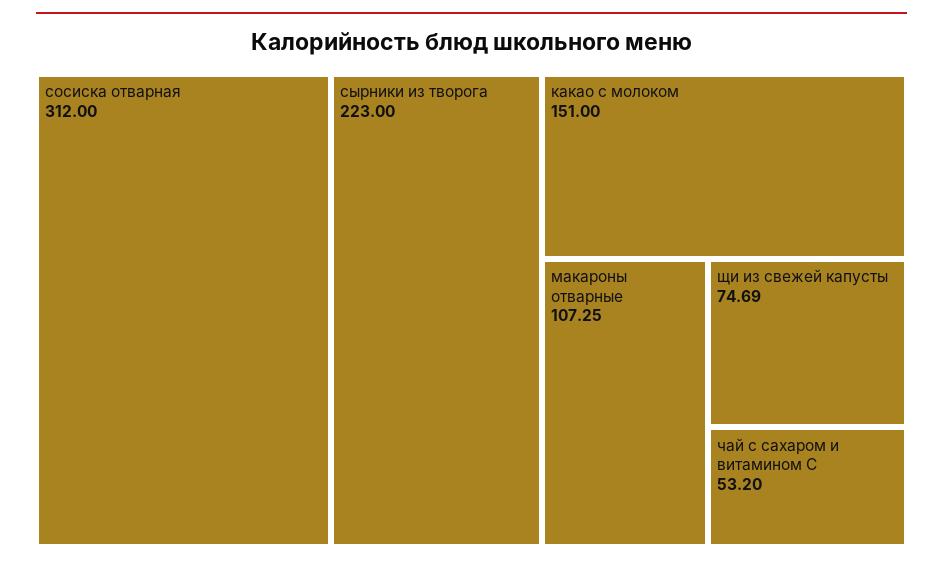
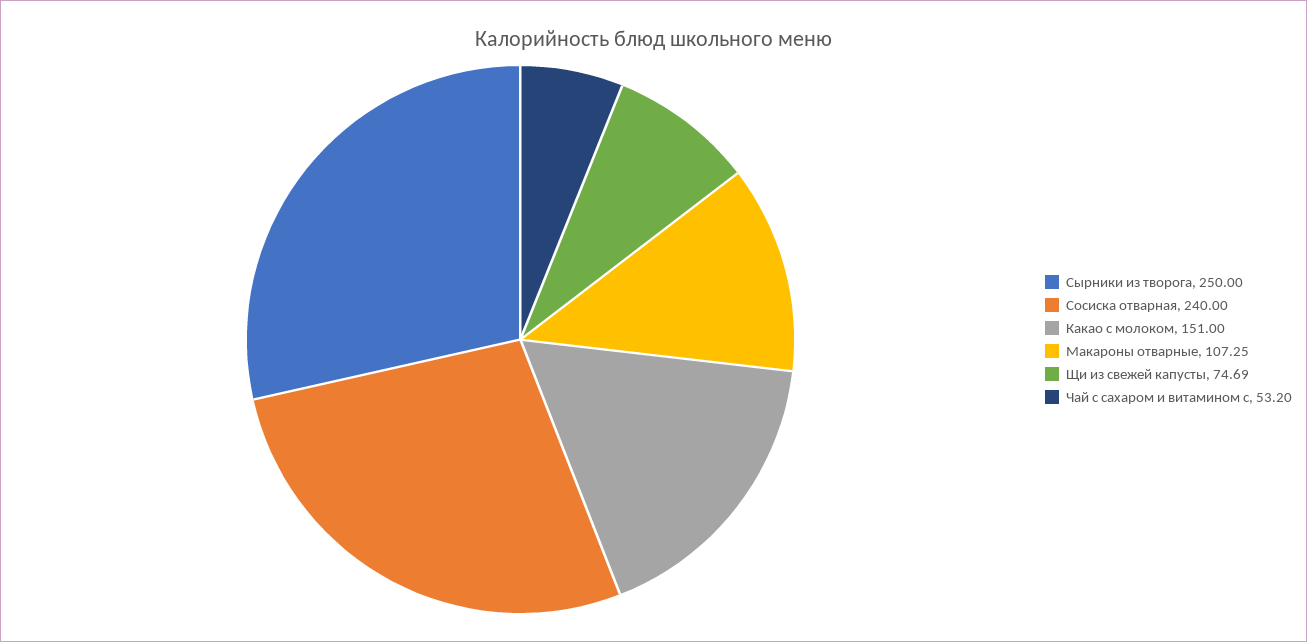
  {
-   "сосиска отварная": 312,
+   "сосиска отварная": 240,
-   "сырники из творога": 223,
+   "сырники из творога": 250,
    "какао с молоком": 151,
    "макароны отварные": 107.25,
    "щи из свежей капусты": 74.69,
    "чай с сахаром и витамином С": 53.2
  }

